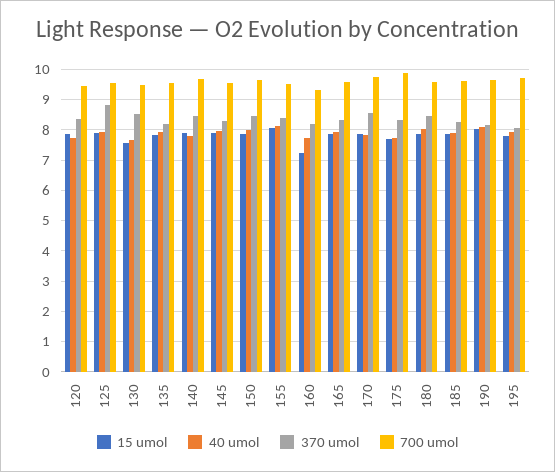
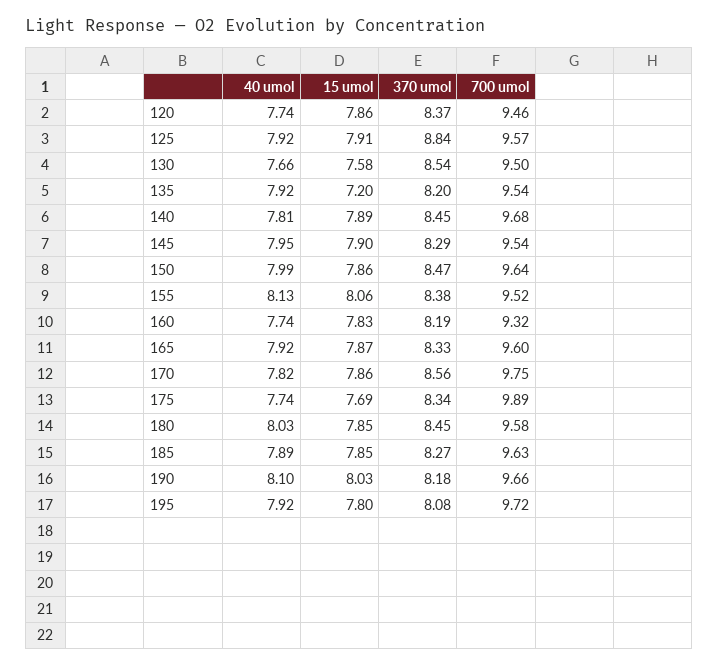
  {
    "15 umol": {
      "120": 7.86,
      "125": 7.91,
      "130": 7.58,
-     "135": 7.8,
+     "135": 7.2,
      "140": 7.89,
      "145": 7.9,
      "150": 7.86,
      "155": 8.06,
-     "160": 7.2,
+     "160": 7.83,
      "165": 7.87,
      "170": 7.86,
      "175": 7.69,
      "180": 7.85,
      "185": 7.85,
      "190": 8.03,
      "195": 7.8
    },
    "40 umol": {
      "120": 7.74,
      "125": 7.92,
      "130": 7.66,
      "135": 7.92,
      "140": 7.81,
      "145": 7.95,
      "150": 7.99,
      "155": 8.13,
      "160": 7.74,
      "165": 7.92,
      "170": 7.82,
      "175": 7.74,
      "180": 8.03,
      "185": 7.89,
      "190": 8.1,
      "195": 7.92
    },
    "370 umol": {
      "120": 8.37,
      "125": 8.84,
      "130": 8.54,
      "135": 8.2,
      "140": 8.45,
      "145": 8.29,
      "150": 8.47,
      "155": 8.38,
      "160": 8.19,
      "165": 8.33,
      "170": 8.56,
      "175": 8.34,
      "180": 8.45,
      "185": 8.27,
      "190": 8.18,
      "195": 8.08
    },
    "700 umol": {
      "120": 9.46,
      "125": 9.57,
      "130": 9.5,
      "135": 9.54,
      "140": 9.68,
      "145": 9.54,
      "150": 9.64,
      "155": 9.52,
      "160": 9.32,
      "165": 9.6,
      "170": 9.75,
      "175": 9.89,
      "180": 9.58,
      "185": 9.63,
      "190": 9.66,
      "195": 9.72
    }
  }

